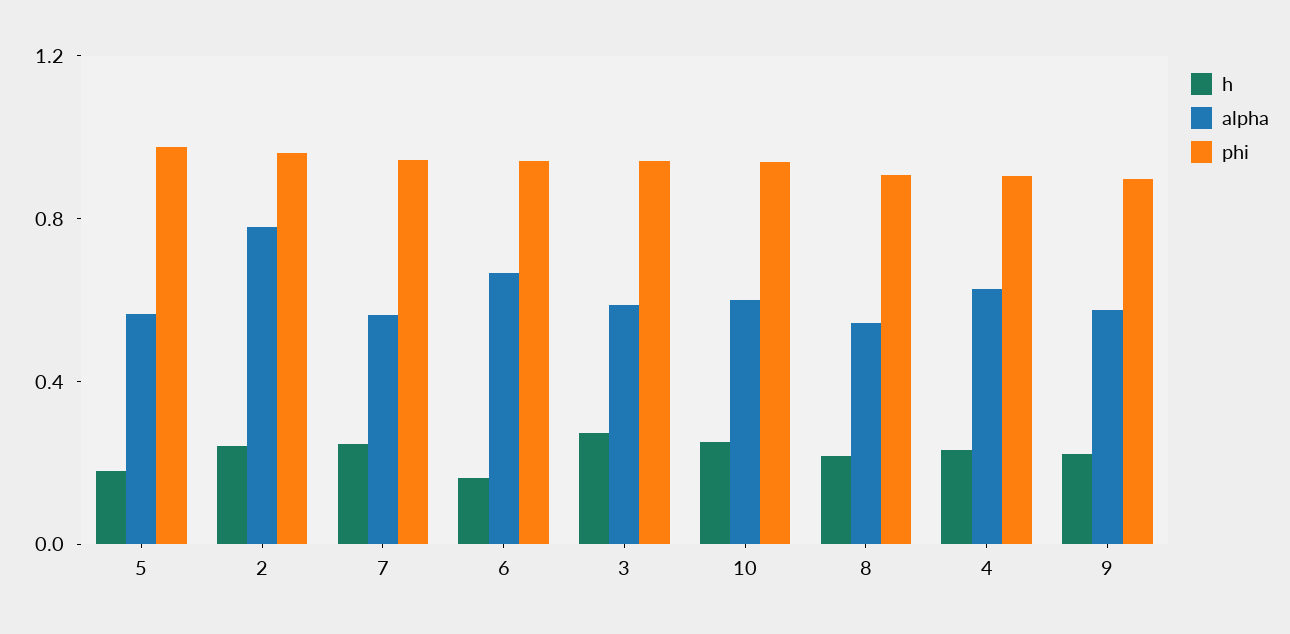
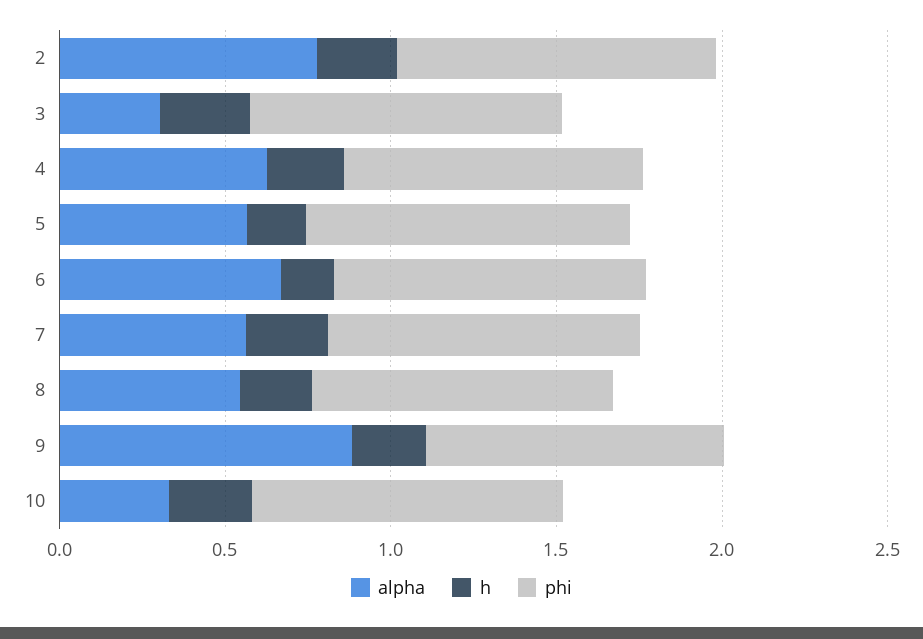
  {
    "h": {
      "5": 0.2,
      "2": 0.2,
      "7": 0.2,
      "6": 0.2,
      "3": 0.3,
      "10": 0.3,
      "8": 0.2,
      "4": 0.2,
      "9": 0.2
    },
    "alpha": {
      "5": 0.6,
      "2": 0.8,
      "7": 0.6,
      "6": 0.7,
-     "3": 0.6,
+     "3": 0.3,
-     "10": 0.6,
+     "10": 0.3,
      "8": 0.5,
      "4": 0.6,
-     "9": 0.6
+     "9": 0.9
    },
    "phi": {
      "5": 1,
      "2": 1,
      "7": 0.9,
      "6": 0.9,
      "3": 0.9,
      "10": 0.9,
      "8": 0.9,
      "4": 0.9,
      "9": 0.9
    }
  }

